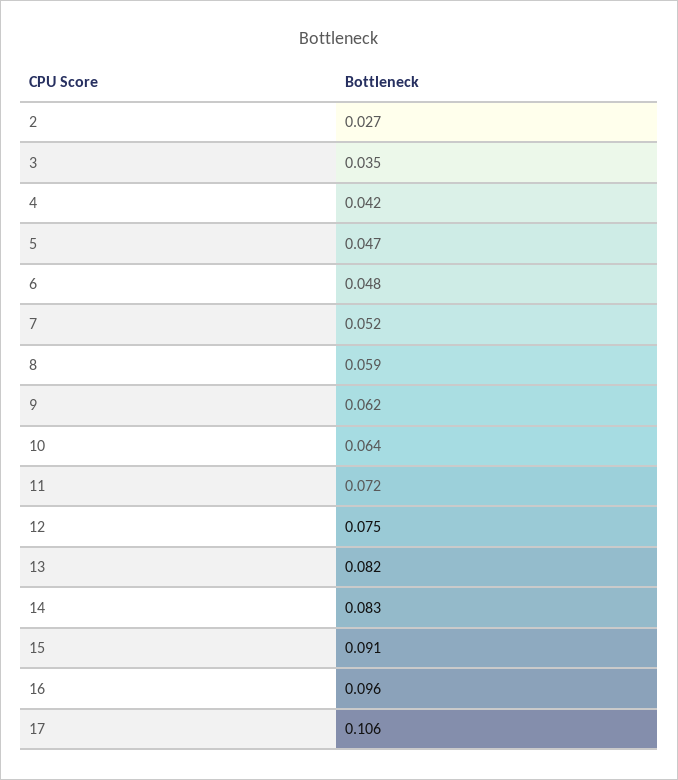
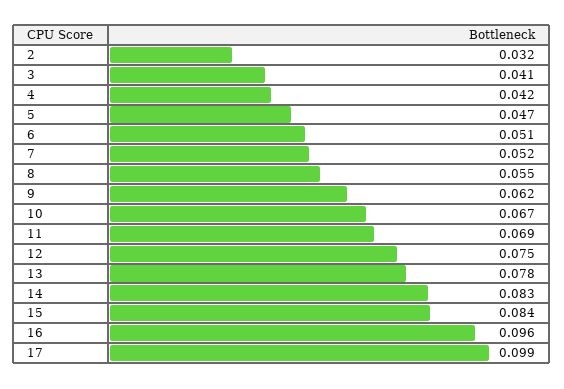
  {
-   "2": 0.027,
+   "2": 0.032,
-   "3": 0.035,
+   "3": 0.041,
    "4": 0.042,
    "5": 0.047,
-   "6": 0.048,
+   "6": 0.051,
    "7": 0.052,
-   "8": 0.059,
+   "8": 0.055,
    "9": 0.062,
-   "10": 0.064,
+   "10": 0.067,
-   "11": 0.072,
+   "11": 0.069,
    "12": 0.075,
-   "13": 0.082,
+   "13": 0.078,
    "14": 0.083,
-   "15": 0.091,
+   "15": 0.084,
    "16": 0.096,
-   "17": 0.106
+   "17": 0.099
  }

